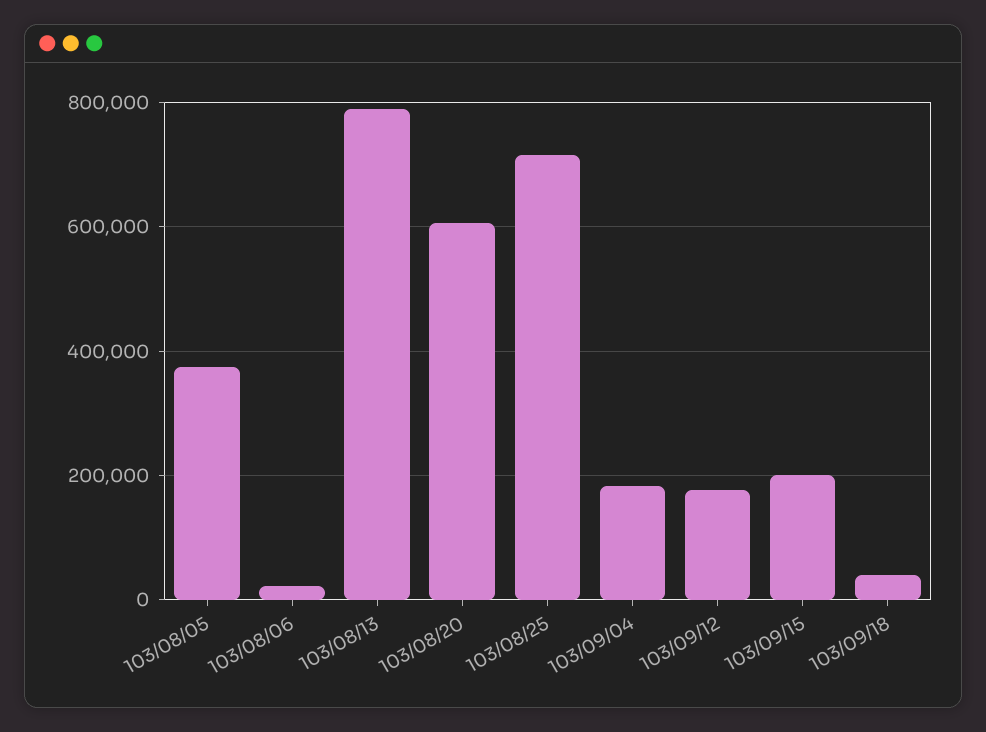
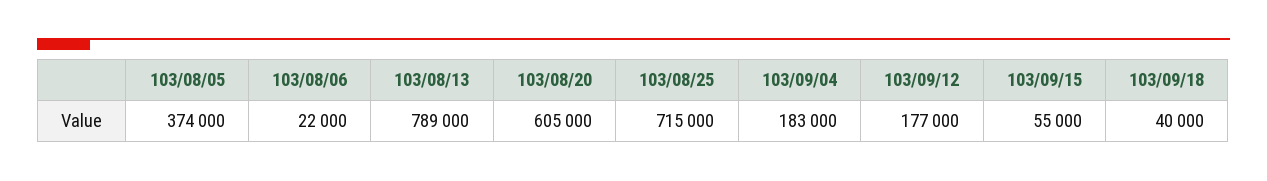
  {
    "103/08/05": 374000,
    "103/08/06": 22000,
    "103/08/13": 789000,
    "103/08/20": 605000,
    "103/08/25": 715000,
    "103/09/04": 183000,
    "103/09/12": 177000,
-   "103/09/15": 200000,
+   "103/09/15": 55000,
    "103/09/18": 40000
  }

